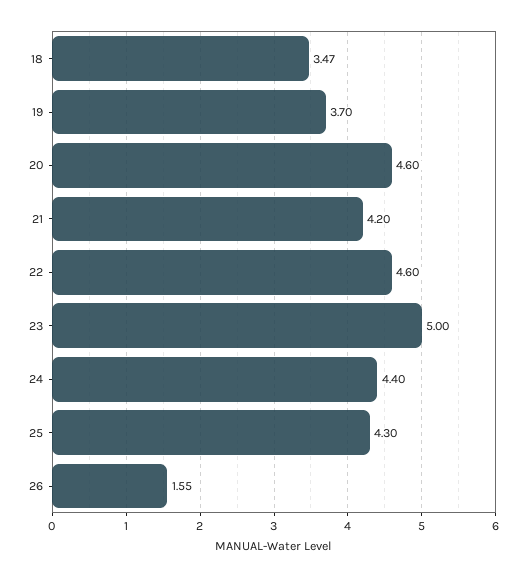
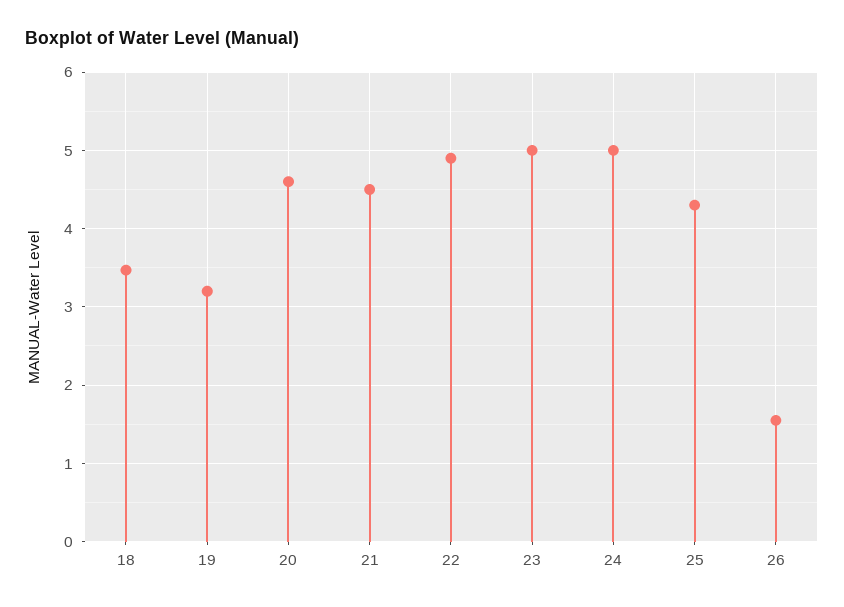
  {
    "18": 3.47,
-   "19": 3.7,
+   "19": 3.2,
    "20": 4.6,
-   "21": 4.2,
+   "21": 4.5,
-   "22": 4.6,
+   "22": 4.9,
    "23": 5,
-   "24": 4.4,
+   "24": 5,
    "25": 4.3,
    "26": 1.55
  }

